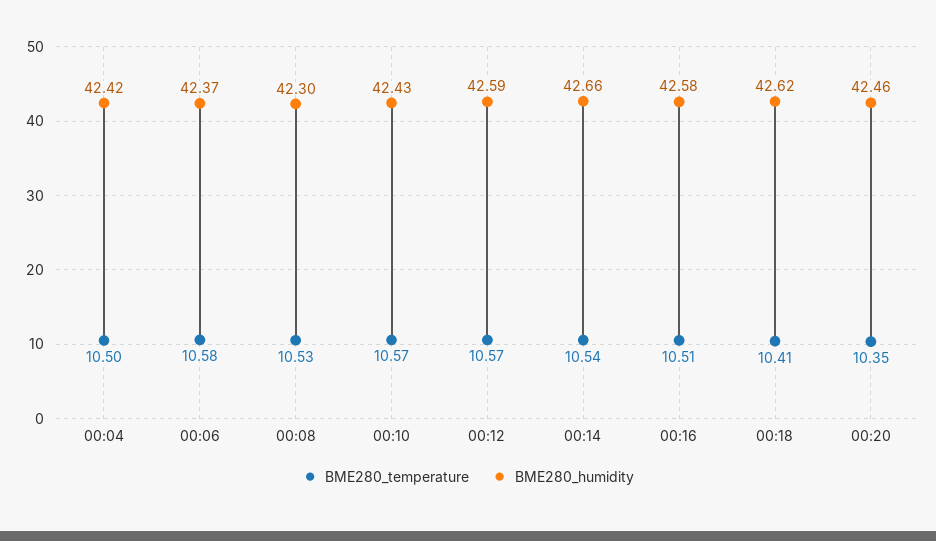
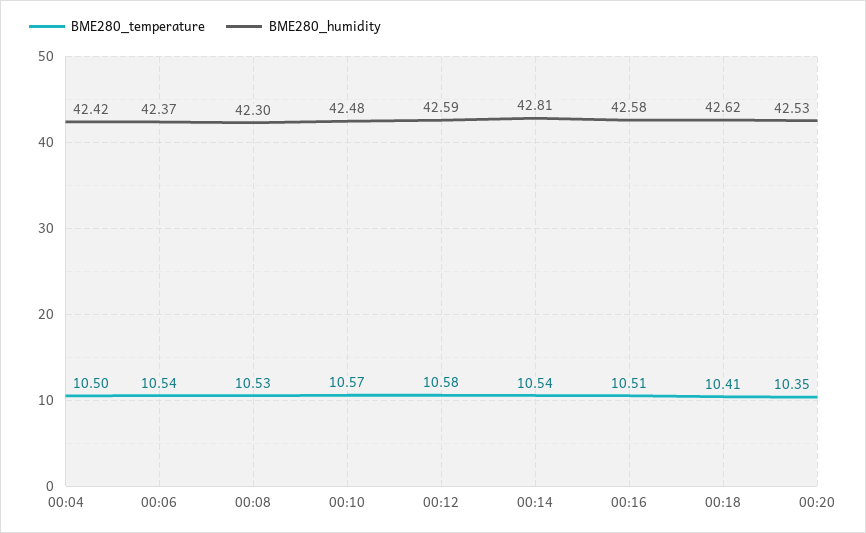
  {
    "BME280_temperature": {
      "00:04": 10.5,
-     "00:06": 10.58,
+     "00:06": 10.54,
      "00:08": 10.53,
      "00:10": 10.57,
-     "00:12": 10.57,
+     "00:12": 10.58,
      "00:14": 10.54,
      "00:16": 10.51,
      "00:18": 10.41,
      "00:20": 10.35
    },
    "BME280_humidity": {
      "00:04": 42.42,
      "00:06": 42.37,
      "00:08": 42.3,
-     "00:10": 42.43,
+     "00:10": 42.48,
      "00:12": 42.59,
-     "00:14": 42.66,
+     "00:14": 42.81,
      "00:16": 42.58,
      "00:18": 42.62,
-     "00:20": 42.46
+     "00:20": 42.53
    }
  }

